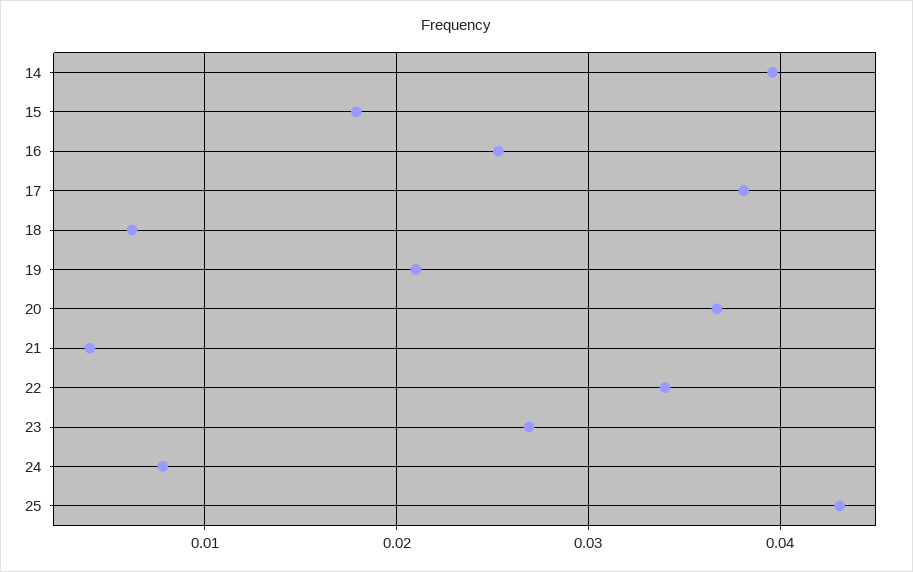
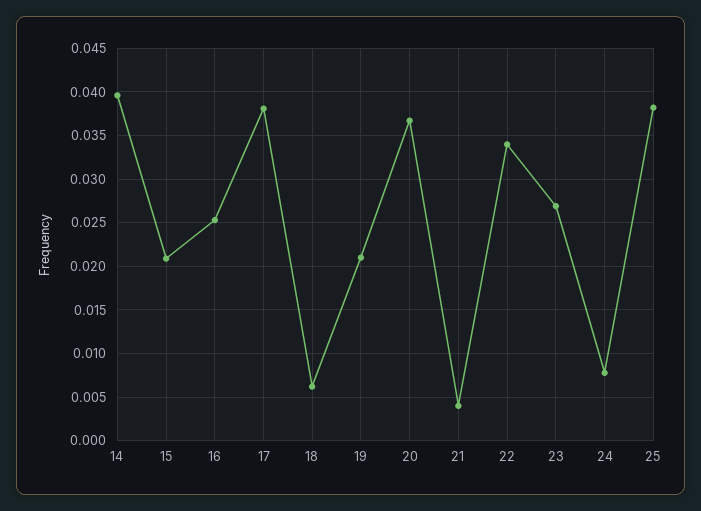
  {
    "14": 0.04,
-   "15": 0.018,
+   "15": 0.021,
    "16": 0.025,
    "17": 0.038,
    "18": 0.006,
    "19": 0.021,
    "20": 0.037,
    "21": 0.004,
    "22": 0.034,
    "23": 0.027,
    "24": 0.008,
-   "25": 0.043
+   "25": 0.038
  }

